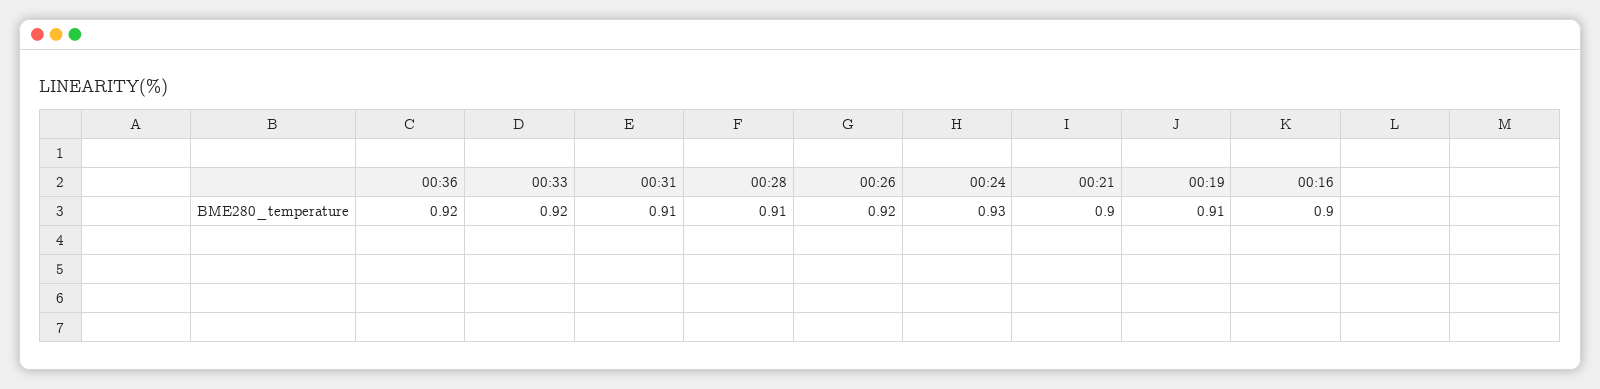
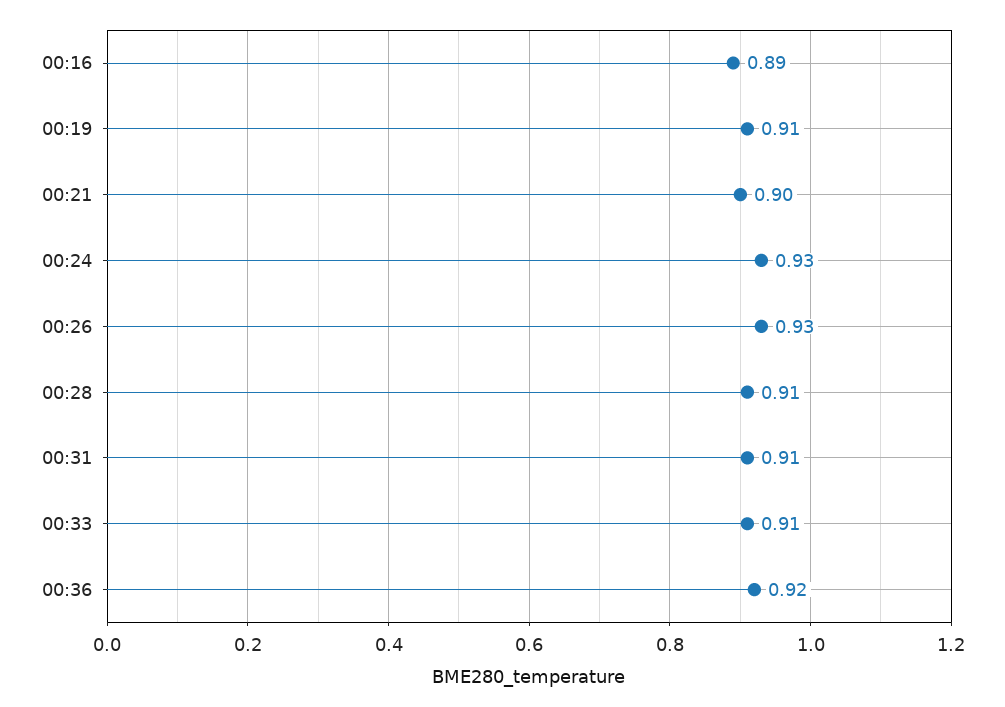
  {
    "00:36": 0.92,
-   "00:33": 0.92,
+   "00:33": 0.91,
    "00:31": 0.91,
    "00:28": 0.91,
-   "00:26": 0.92,
+   "00:26": 0.93,
    "00:24": 0.93,
    "00:21": 0.9,
    "00:19": 0.91,
-   "00:16": 0.9
+   "00:16": 0.89
  }

